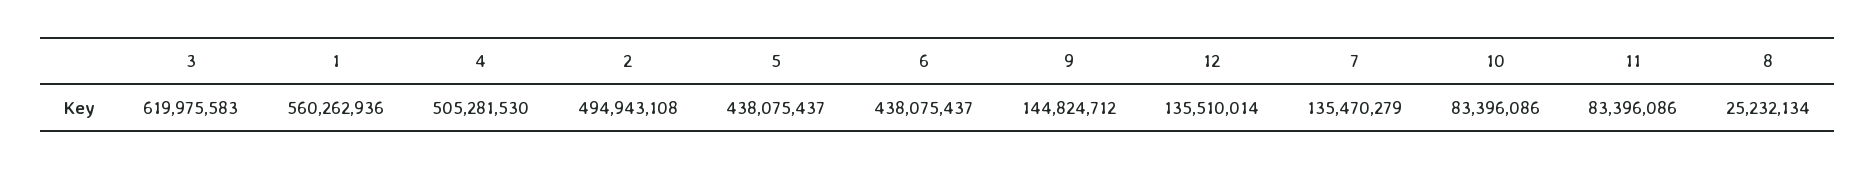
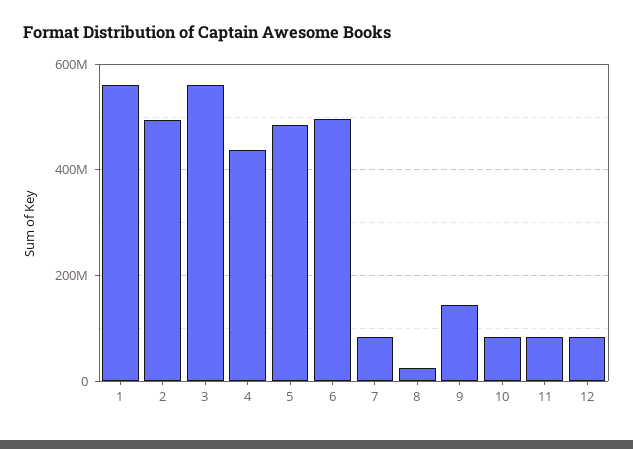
  {
-   "3": 619975583,
+   "3": 560000000,
    "1": 560262936,
-   "4": 505281530,
+   "4": 440000000,
    "2": 494943108,
-   "5": 438075437,
+   "5": 480000000,
-   "6": 438075437,
+   "6": 500000000,
    "9": 144824712,
-   "12": 135510014,
+   "12": 80000000,
-   "7": 135470279,
+   "7": 80000000,
    "10": 83396086,
    "11": 83396086,
    "8": 25232134
  }

